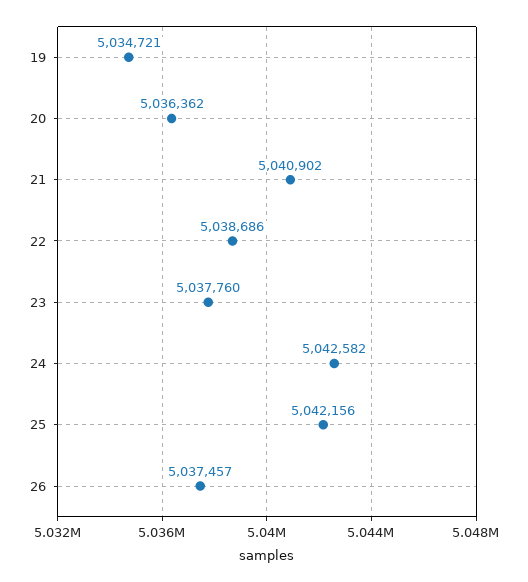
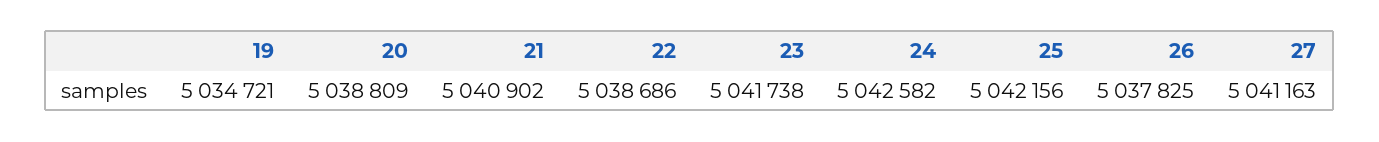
  {
    "19": 5034721,
-   "20": 5036362,
+   "20": 5038809,
    "21": 5040902,
    "22": 5038686,
-   "23": 5037760,
+   "23": 5041738,
    "24": 5042582,
    "25": 5042156,
-   "26": 5037457
+   "26": 5037825,
+   "27": 5041163
  }

